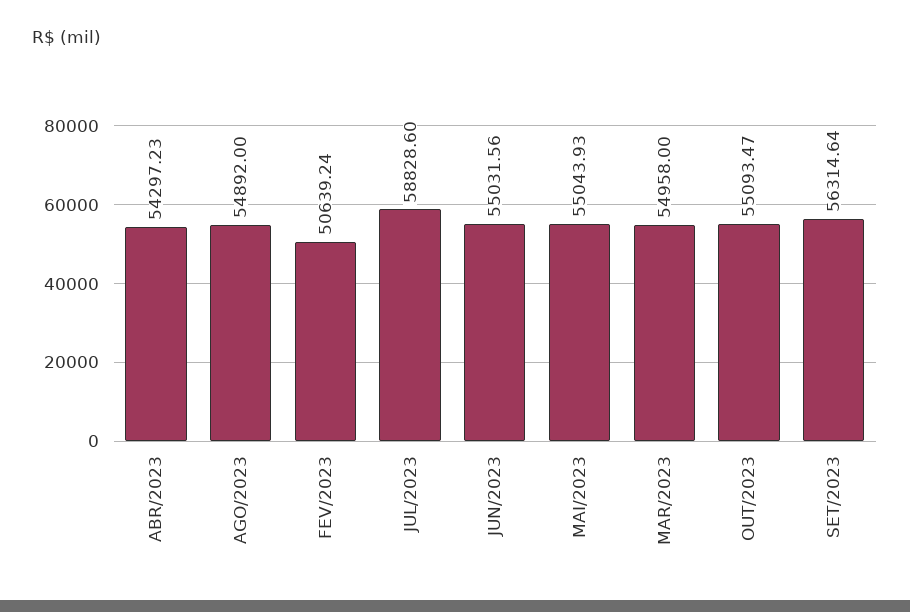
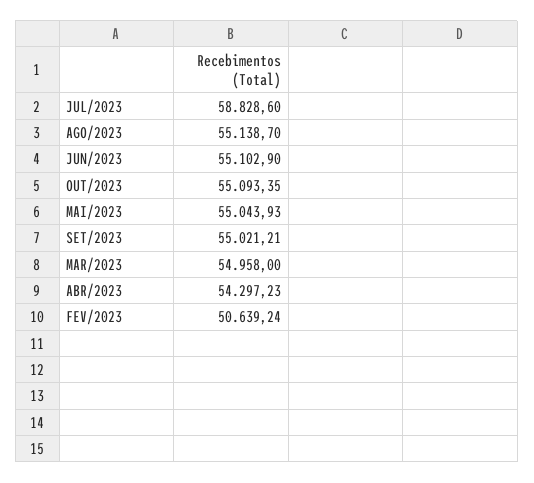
  {
    "ABR/2023": 54297.23,
-   "AGO/2023": 54892,
+   "AGO/2023": 55138.7,
    "FEV/2023": 50639.24,
    "JUL/2023": 58828.6,
-   "JUN/2023": 55031.56,
+   "JUN/2023": 55102.9,
    "MAI/2023": 55043.93,
    "MAR/2023": 54958,
-   "OUT/2023": 55093.47,
+   "OUT/2023": 55093.35,
-   "SET/2023": 56314.64
+   "SET/2023": 55021.21
  }

